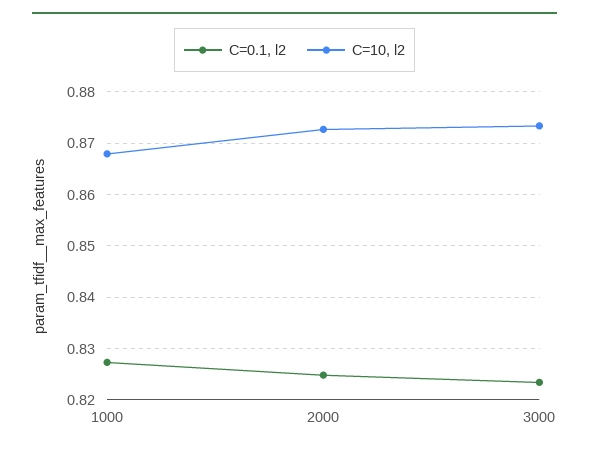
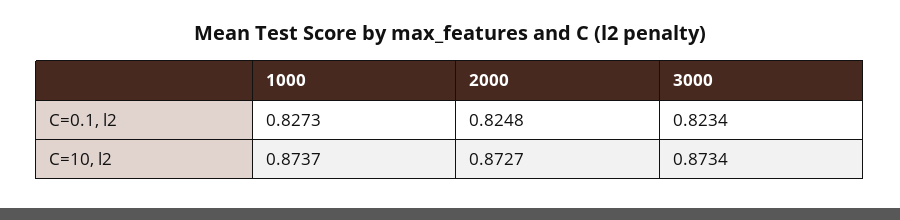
  {
    "C=0.1, l2": {
      "1000": 0.8273,
      "2000": 0.8248,
      "3000": 0.8234
    },
    "C=10, l2": {
-     "1000": 0.868,
+     "1000": 0.8737,
      "2000": 0.8727,
      "3000": 0.8734
    }
  }

